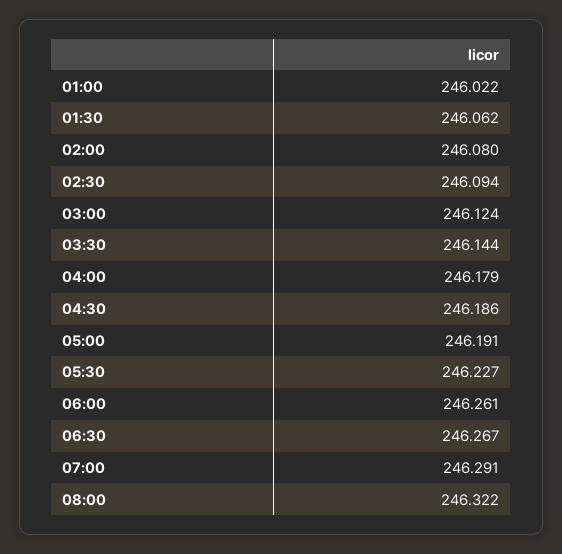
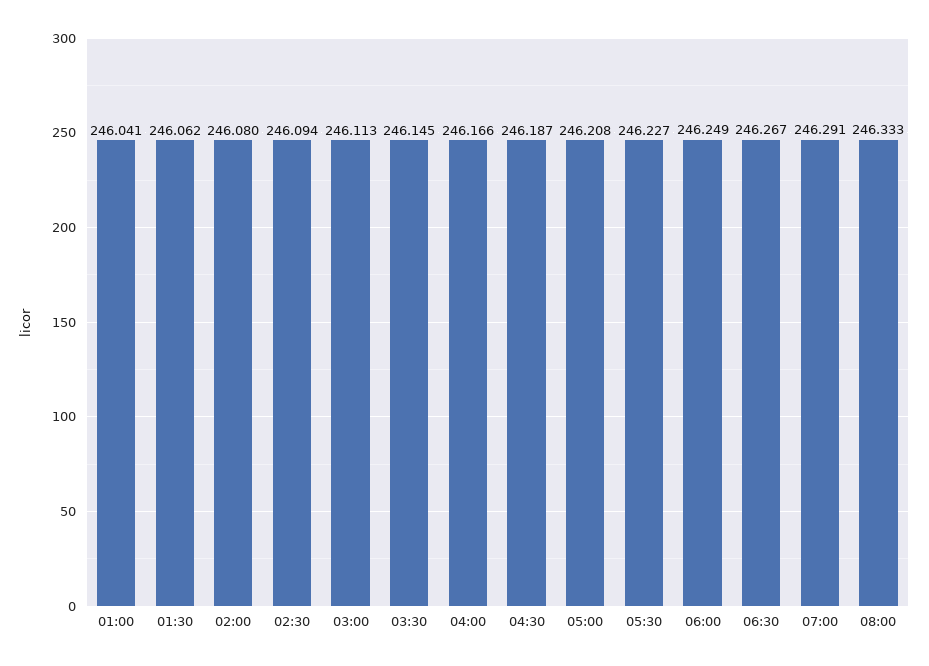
  {
-   "01:00": 246.022,
+   "01:00": 246.041,
    "01:30": 246.062,
    "02:00": 246.08,
    "02:30": 246.094,
-   "03:00": 246.124,
+   "03:00": 246.113,
-   "03:30": 246.144,
+   "03:30": 246.145,
-   "04:00": 246.179,
+   "04:00": 246.166,
-   "04:30": 246.186,
+   "04:30": 246.187,
-   "05:00": 246.191,
+   "05:00": 246.208,
    "05:30": 246.227,
-   "06:00": 246.261,
+   "06:00": 246.249,
    "06:30": 246.267,
    "07:00": 246.291,
-   "08:00": 246.322
+   "08:00": 246.333
  }

